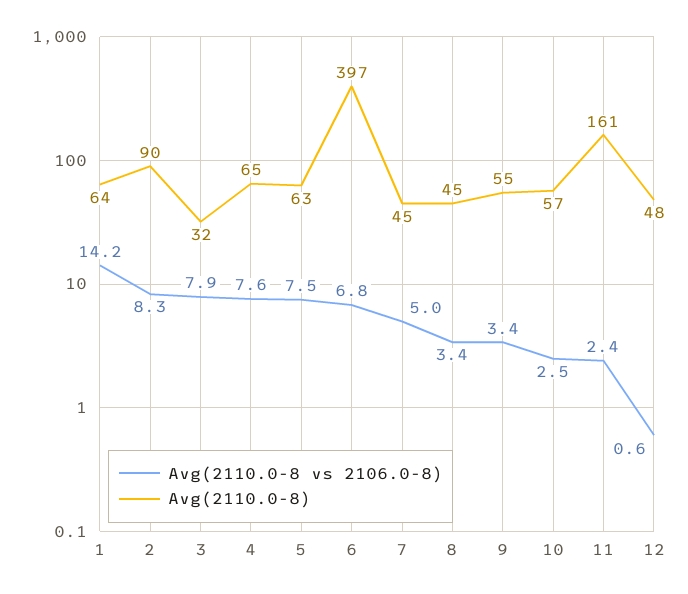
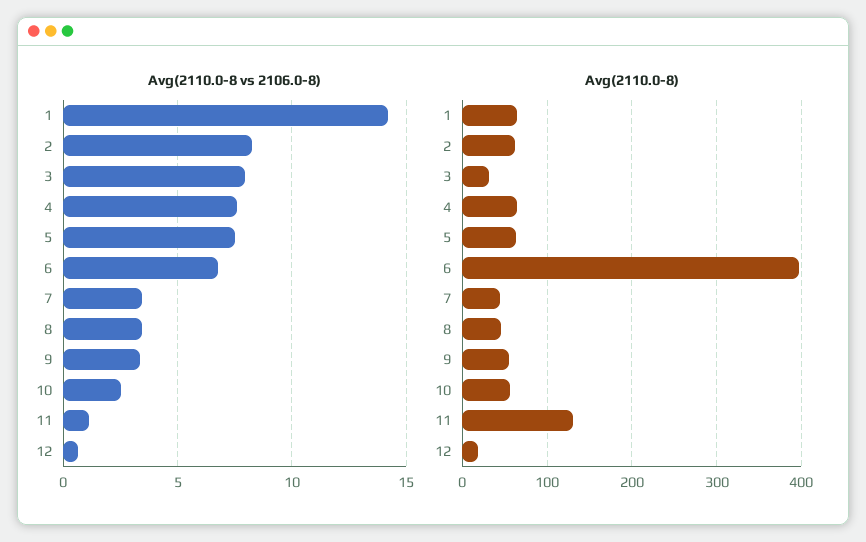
  {
    "Avg(2110.0-8 vs 2106.0-8)": {
      "1": 14.2,
      "2": 8.3,
      "3": 7.9,
      "4": 7.6,
      "5": 7.5,
      "6": 6.8,
-     "7": 5,
+     "7": 3.5,
      "8": 3.4,
      "9": 3.4,
      "10": 2.5,
-     "11": 2.4,
+     "11": 1,
      "12": 0.6
    },
    "Avg(2110.0-8)": {
      "1": 64,
-     "2": 90,
+     "2": 60,
      "3": 32,
      "4": 65,
      "5": 63,
      "6": 397,
      "7": 45,
      "8": 45,
      "9": 55,
      "10": 57,
-     "11": 161,
+     "11": 130,
-     "12": 48
+     "12": 20
    }
  }

